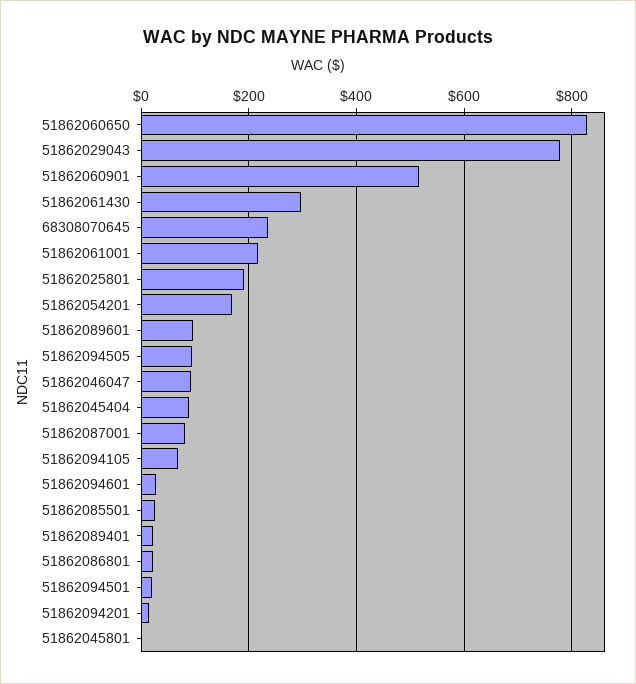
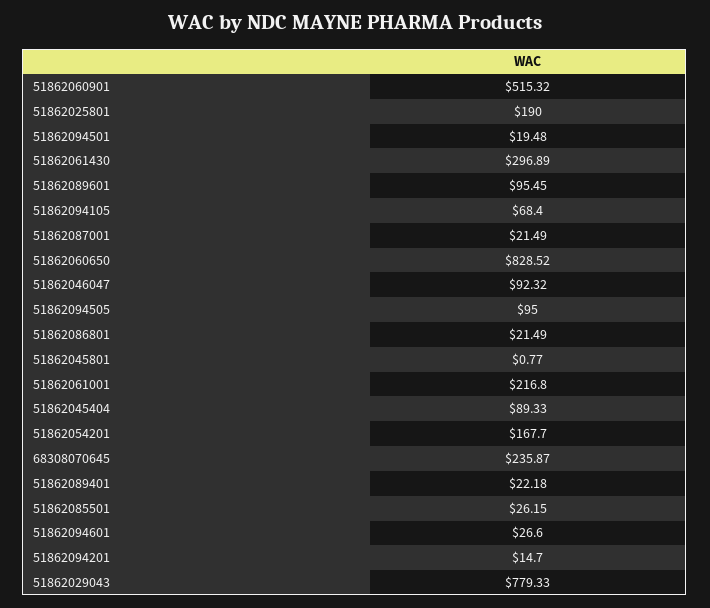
  {
    "51862060650": 828.52,
    "51862029043": 779.33,
    "51862060901": 515.32,
    "51862061430": 296.89,
    "68308070645": 235.87,
    "51862061001": 216.8,
    "51862025801": 190,
    "51862054201": 167.7,
    "51862089601": 95.45,
    "51862094505": 95,
    "51862046047": 92.32,
    "51862045404": 89.33,
-   "51862087001": 80,
+   "51862087001": 21.49,
    "51862094105": 68.4,
    "51862094601": 26.6,
    "51862085501": 26.15,
    "51862089401": 22.18,
    "51862086801": 21.49,
    "51862094501": 19.48,
    "51862094201": 14.7,
    "51862045801": 0.77
  }

